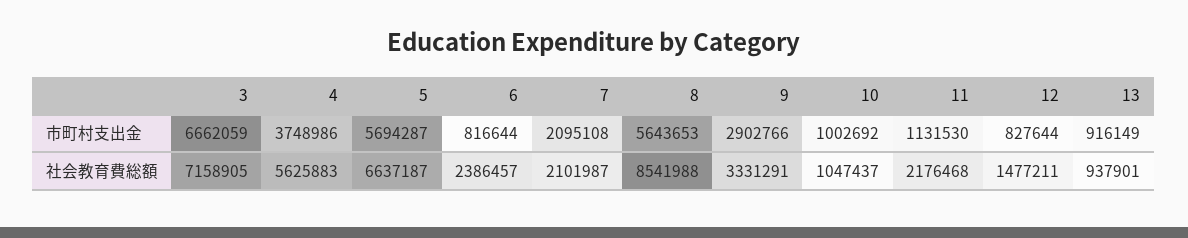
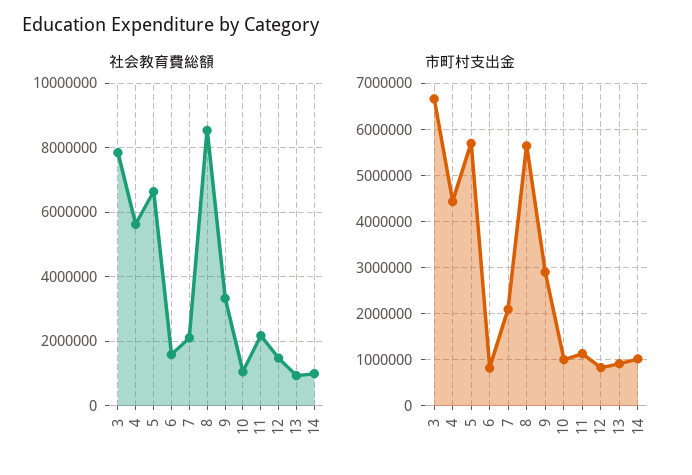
  {
    "市町村支出金": {
      "3": 6662059,
-     "4": 3748986,
+     "4": 4400000,
      "5": 5694287,
      "6": 816644,
      "7": 2095108,
      "8": 5643653,
      "9": 2902766,
      "10": 1002692,
      "11": 1131530,
      "12": 827644,
-     "13": 916149
+     "13": 916149,
+     "14": 1000000
    },
    "社会教育費総額": {
-     "3": 7158905,
+     "3": 7800000,
      "4": 5625883,
      "5": 6637187,
-     "6": 2386457,
+     "6": 1600000,
      "7": 2101987,
      "8": 8541988,
      "9": 3331291,
      "10": 1047437,
      "11": 2176468,
      "12": 1477211,
-     "13": 937901
+     "13": 937901,
+     "14": 1000000
    }
  }

